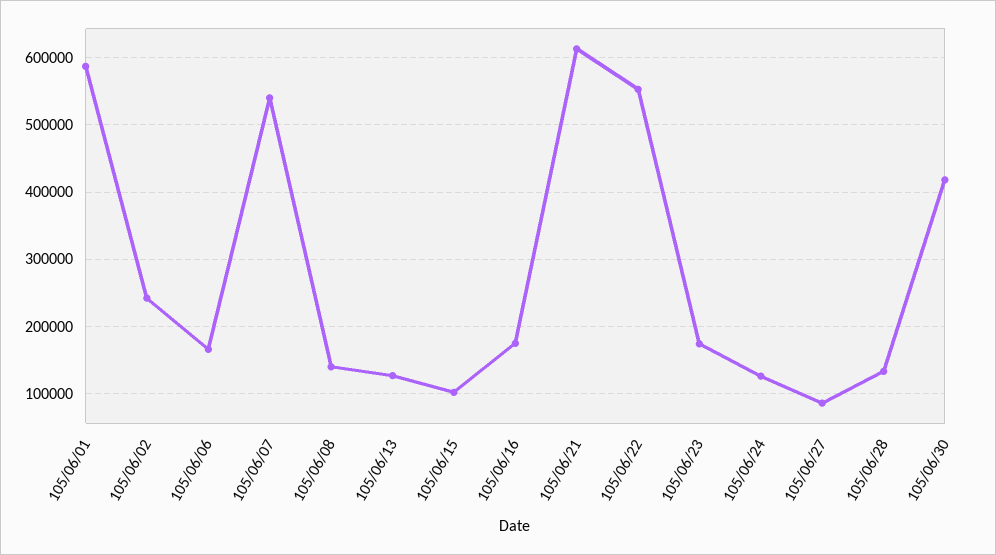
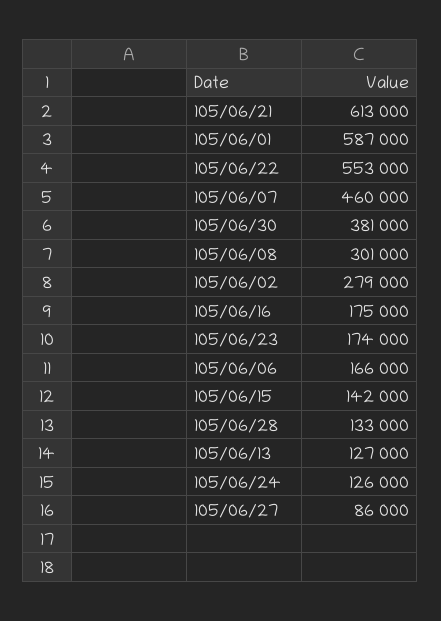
  {
    "105/06/01": 587000,
-   "105/06/02": 240000,
+   "105/06/02": 279000,
    "105/06/06": 166000,
-   "105/06/07": 540000,
+   "105/06/07": 460000,
-   "105/06/08": 140000,
+   "105/06/08": 301000,
    "105/06/13": 127000,
-   "105/06/15": 100000,
+   "105/06/15": 142000,
    "105/06/16": 175000,
    "105/06/21": 613000,
    "105/06/22": 553000,
    "105/06/23": 174000,
    "105/06/24": 126000,
    "105/06/27": 86000,
    "105/06/28": 133000,
-   "105/06/30": 420000
+   "105/06/30": 381000
  }

